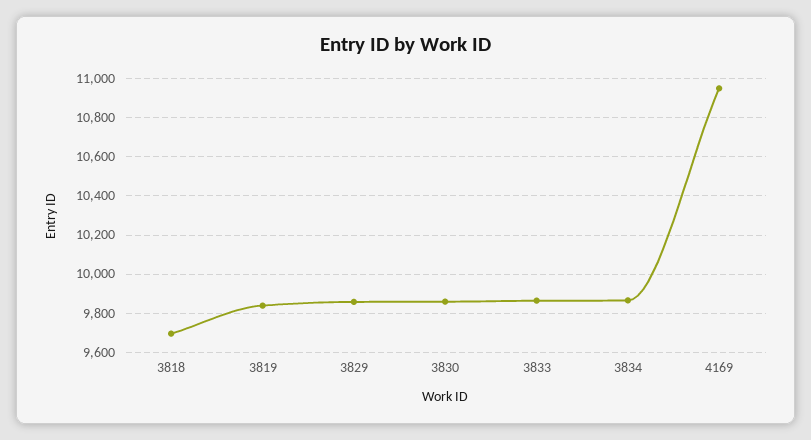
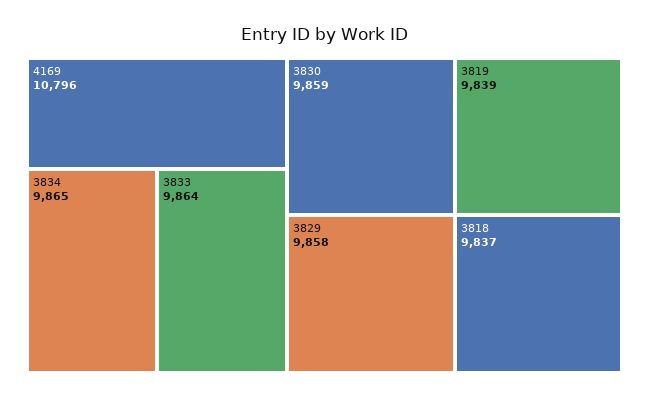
  {
-   "3818": 9700,
+   "3818": 9837,
    "3819": 9839,
    "3829": 9858,
    "3830": 9859,
    "3833": 9864,
    "3834": 9865,
-   "4169": 10950
+   "4169": 10796
  }

